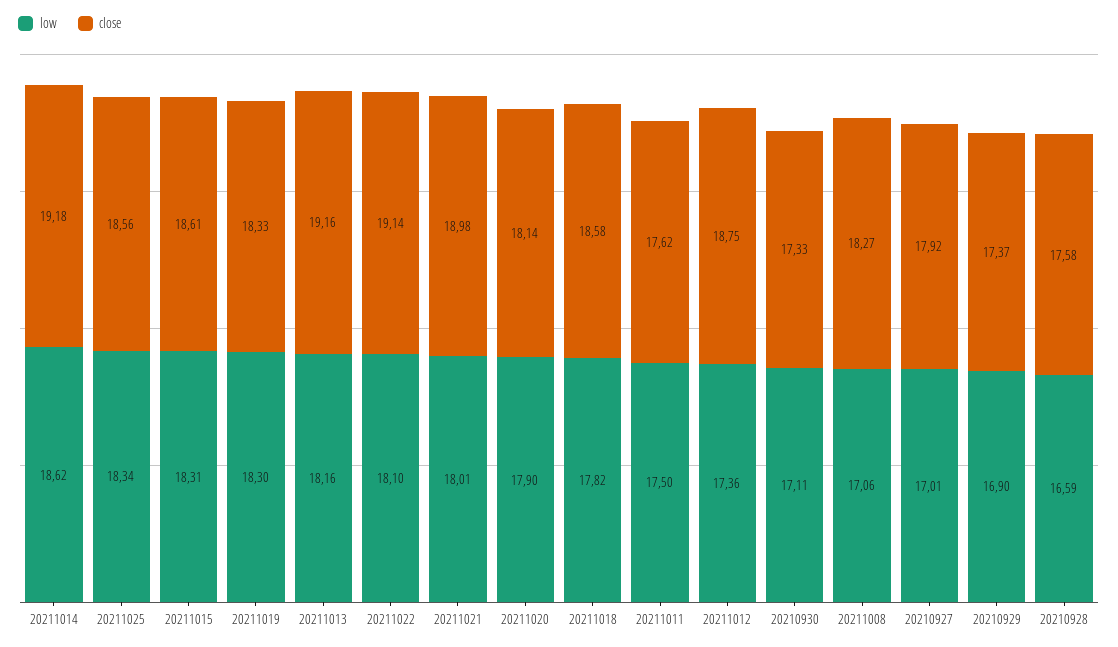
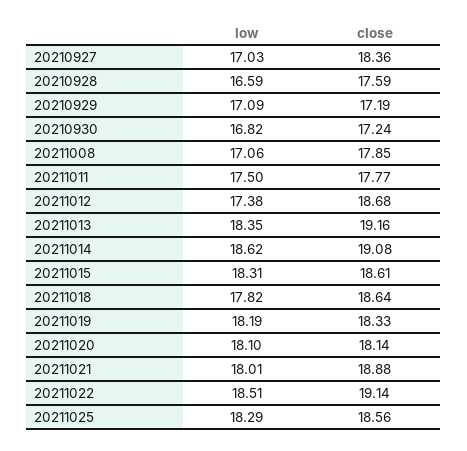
  {
    "low": {
      "20211014": 18.62,
-     "20211025": 18.34,
+     "20211025": 18.29,
      "20211015": 18.31,
-     "20211019": 18.3,
+     "20211019": 18.19,
-     "20211013": 18.16,
+     "20211013": 18.35,
-     "20211022": 18.1,
+     "20211022": 18.51,
      "20211021": 18.01,
-     "20211020": 17.9,
+     "20211020": 18.1,
      "20211018": 17.82,
      "20211011": 17.5,
-     "20211012": 17.36,
+     "20211012": 17.38,
-     "20210930": 17.11,
+     "20210930": 16.82,
      "20211008": 17.06,
-     "20210927": 17.01,
+     "20210927": 17.03,
-     "20210929": 16.9,
+     "20210929": 17.09,
      "20210928": 16.59
    },
    "close": {
-     "20211014": 19.18,
+     "20211014": 19.08,
      "20211025": 18.56,
      "20211015": 18.61,
      "20211019": 18.33,
      "20211013": 19.16,
      "20211022": 19.14,
-     "20211021": 18.98,
+     "20211021": 18.88,
      "20211020": 18.14,
-     "20211018": 18.58,
+     "20211018": 18.64,
-     "20211011": 17.62,
+     "20211011": 17.77,
-     "20211012": 18.75,
+     "20211012": 18.68,
-     "20210930": 17.33,
+     "20210930": 17.24,
-     "20211008": 18.27,
+     "20211008": 17.85,
-     "20210927": 17.92,
+     "20210927": 18.36,
-     "20210929": 17.37,
+     "20210929": 17.19,
-     "20210928": 17.58
+     "20210928": 17.59
    }
  }

